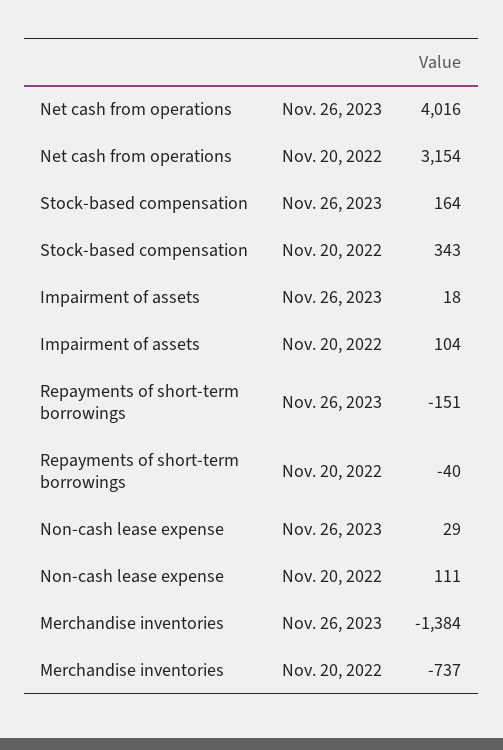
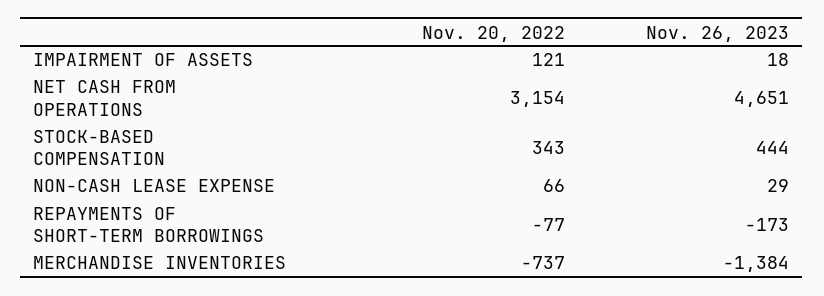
  {
    "Net cash from operations": {
-     "Nov. 26, 2023": 4016,
+     "Nov. 26, 2023": 4651,
      "Nov. 20, 2022": 3154
    },
    "Stock-based compensation": {
-     "Nov. 26, 2023": 164,
+     "Nov. 26, 2023": 444,
      "Nov. 20, 2022": 343
    },
    "Impairment of assets": {
      "Nov. 26, 2023": 18,
-     "Nov. 20, 2022": 104
+     "Nov. 20, 2022": 121
    },
    "Repayments of short-term borrowings": {
-     "Nov. 26, 2023": -151,
+     "Nov. 26, 2023": -173,
-     "Nov. 20, 2022": -40
+     "Nov. 20, 2022": -77
    },
    "Non-cash lease expense": {
      "Nov. 26, 2023": 29,
-     "Nov. 20, 2022": 111
+     "Nov. 20, 2022": 66
    },
    "Merchandise inventories": {
      "Nov. 26, 2023": -1384,
      "Nov. 20, 2022": -737
    }
  }

